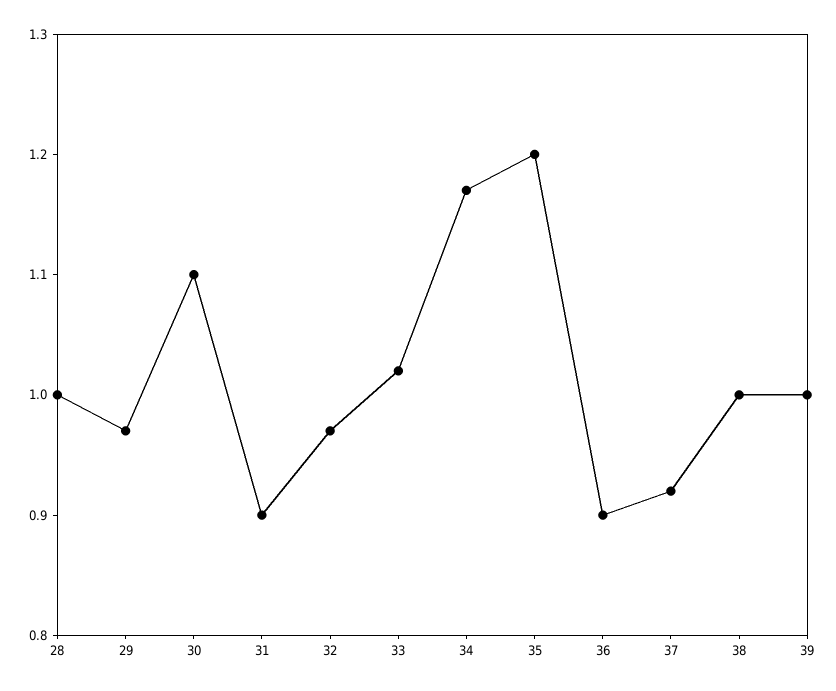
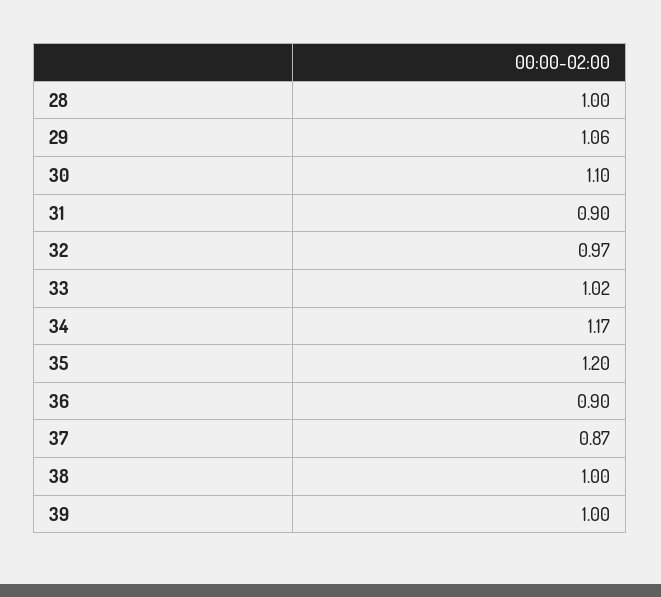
  {
    "28": 1,
-   "29": 0.97,
+   "29": 1.06,
    "30": 1.1,
    "31": 0.9,
    "32": 0.97,
    "33": 1.02,
    "34": 1.17,
    "35": 1.2,
    "36": 0.9,
-   "37": 0.92,
+   "37": 0.87,
    "38": 1,
    "39": 1
  }

